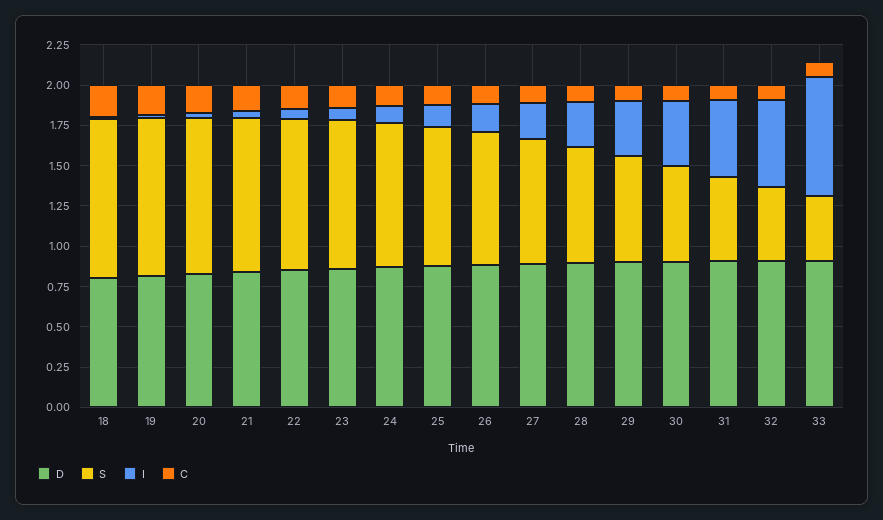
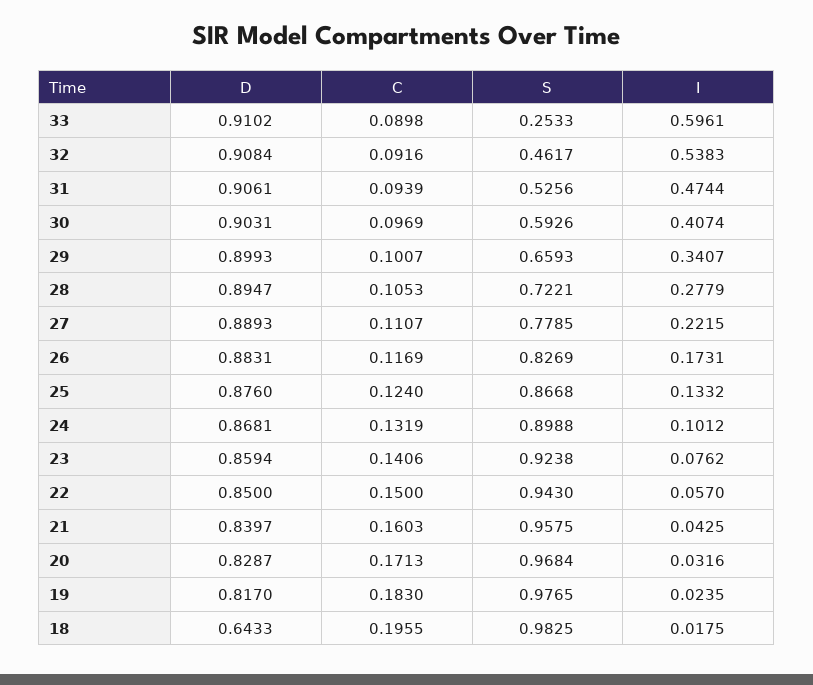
  {
    "D": {
-     "18": 0.8,
+     "18": 0.6433,
      "19": 0.817,
      "20": 0.8287,
      "21": 0.8397,
      "22": 0.85,
      "23": 0.8594,
      "24": 0.8681,
      "25": 0.876,
      "26": 0.8831,
      "27": 0.8893,
      "28": 0.8947,
      "29": 0.8993,
      "30": 0.9031,
      "31": 0.9061,
      "32": 0.9084,
      "33": 0.9102
    },
    "S": {
      "18": 0.9825,
      "19": 0.9765,
      "20": 0.9684,
      "21": 0.9575,
      "22": 0.943,
      "23": 0.9238,
      "24": 0.8988,
      "25": 0.8668,
      "26": 0.8269,
      "27": 0.7785,
      "28": 0.7221,
      "29": 0.6593,
      "30": 0.5926,
      "31": 0.5256,
      "32": 0.4617,
-     "33": 0.4
+     "33": 0.2533
    },
    "I": {
      "18": 0.0175,
      "19": 0.0235,
      "20": 0.0316,
      "21": 0.0425,
      "22": 0.057,
      "23": 0.0762,
      "24": 0.1012,
      "25": 0.1332,
      "26": 0.1731,
      "27": 0.2215,
      "28": 0.2779,
      "29": 0.3407,
      "30": 0.4074,
      "31": 0.4744,
      "32": 0.5383,
-     "33": 0.75
+     "33": 0.5961
    },
    "C": {
      "18": 0.1955,
      "19": 0.183,
      "20": 0.1713,
      "21": 0.1603,
      "22": 0.15,
      "23": 0.1406,
      "24": 0.1319,
      "25": 0.124,
      "26": 0.1169,
      "27": 0.1107,
      "28": 0.1053,
      "29": 0.1007,
      "30": 0.0969,
      "31": 0.0939,
      "32": 0.0916,
      "33": 0.0898
    }
  }

